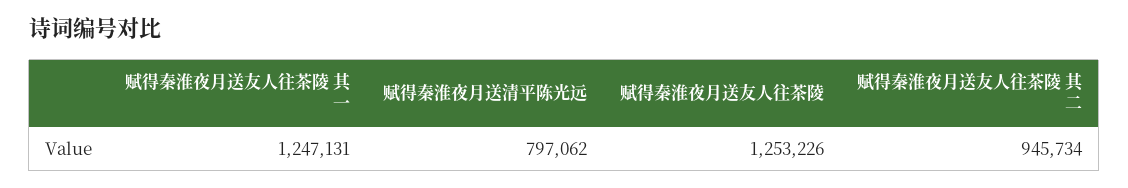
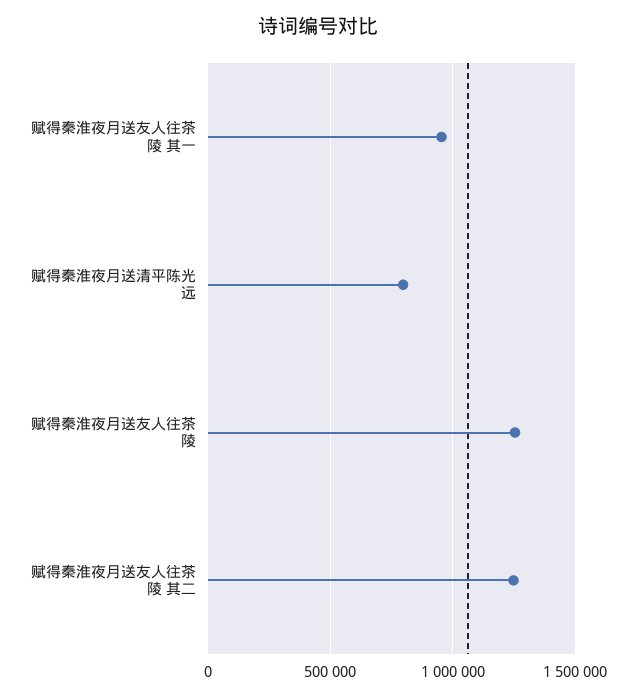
  {
-   "赋得秦淮夜月送友人往茶陵 其一": 1247131,
+   "赋得秦淮夜月送友人往茶陵 其一": 950000,
    "赋得秦淮夜月送清平陈光远": 797062,
    "赋得秦淮夜月送友人往茶陵": 1253226,
-   "赋得秦淮夜月送友人往茶陵 其二": 945734
+   "赋得秦淮夜月送友人往茶陵 其二": 1250000
  }

